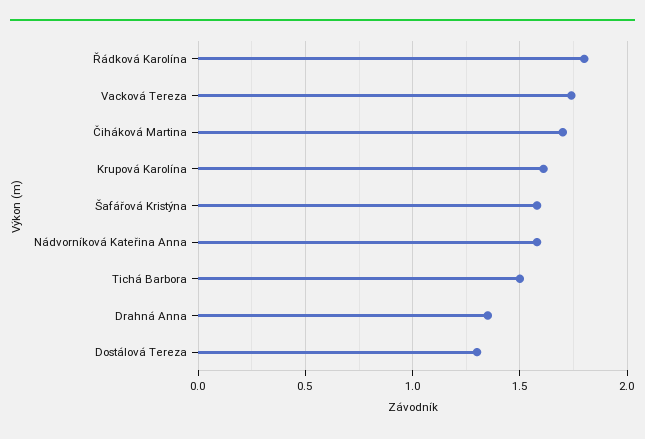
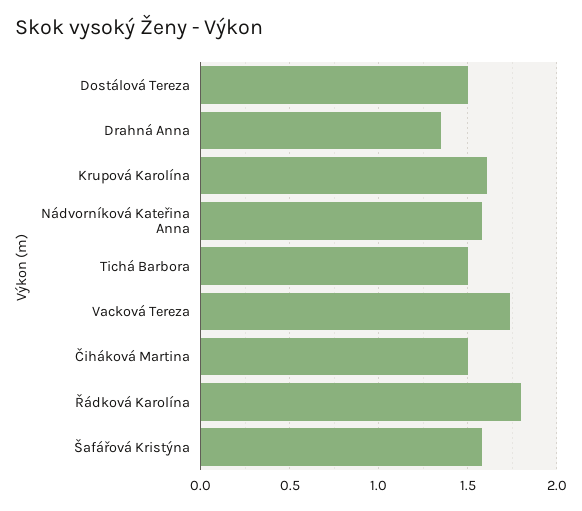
  {
    "Řádková Karolína": 1.8,
    "Vacková Tereza": 1.75,
-   "Čiháková Martina": 1.7,
+   "Čiháková Martina": 1.5,
    "Krupová Karolína": 1.6,
    "Šafářová Kristýna": 1.6,
    "Nádvorníková Kateřina Anna": 1.6,
    "Tichá Barbora": 1.5,
    "Drahná Anna": 1.35,
-   "Dostálová Tereza": 1.3
+   "Dostálová Tereza": 1.5
  }

